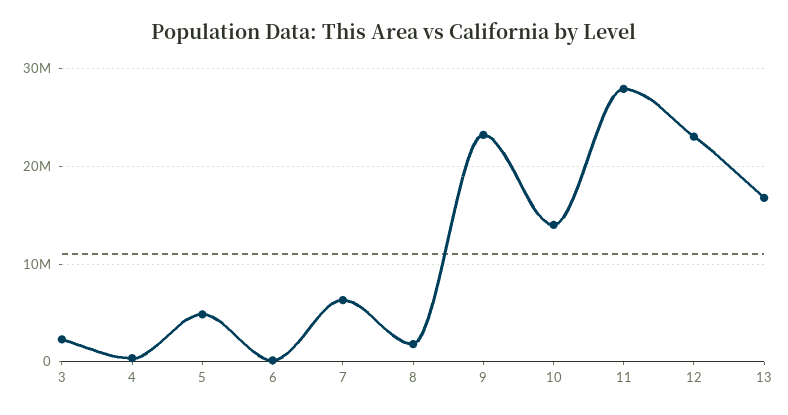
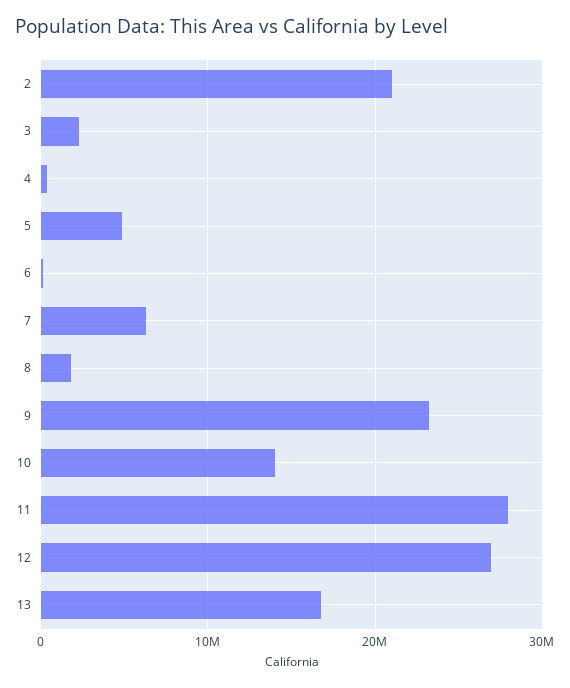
  {
    "3": 2000000,
    "4": 0,
    "5": 5000000,
    "6": 0,
    "7": 6000000,
    "8": 2000000,
    "9": 23000000,
    "10": 14000000,
    "11": 28000000,
-   "12": 23000000,
+   "12": 27000000,
-   "13": 17000000
+   "13": 17000000,
+   "2": 21000000
  }

